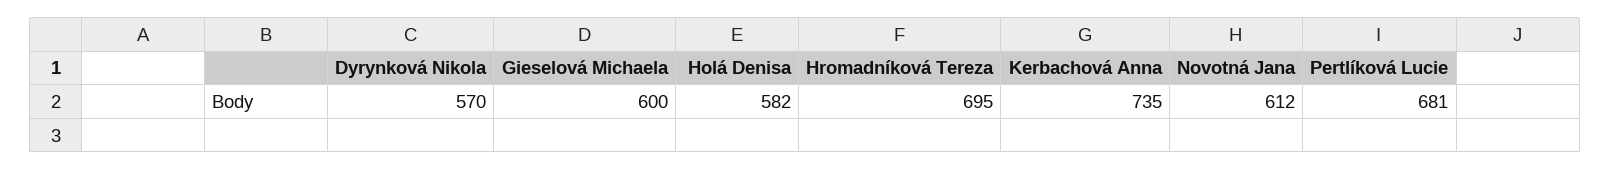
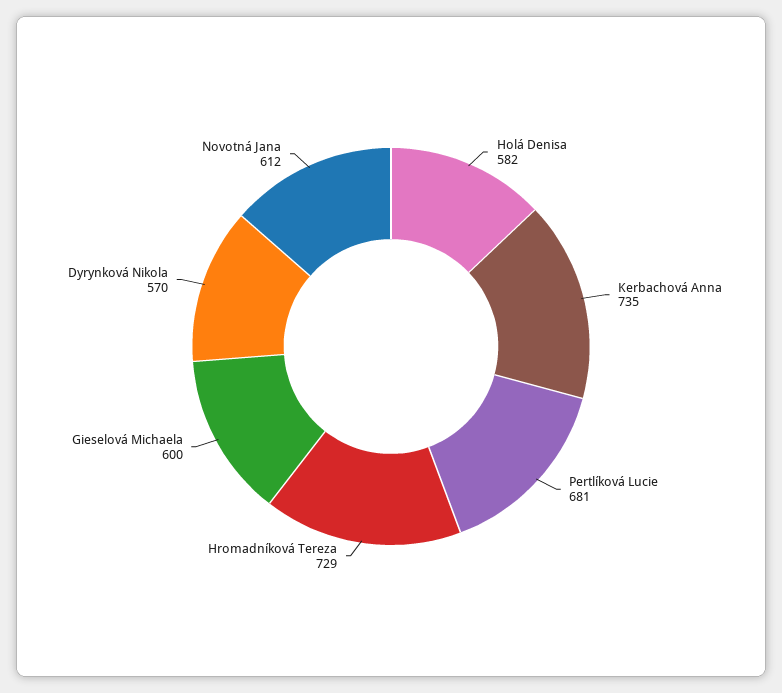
  {
    "Dyrynková Nikola": 570,
    "Gieselová Michaela": 600,
    "Holá Denisa": 582,
-   "Hromadníková Tereza": 695,
+   "Hromadníková Tereza": 729,
    "Kerbachová Anna": 735,
    "Novotná Jana": 612,
    "Pertlíková Lucie": 681
  }

